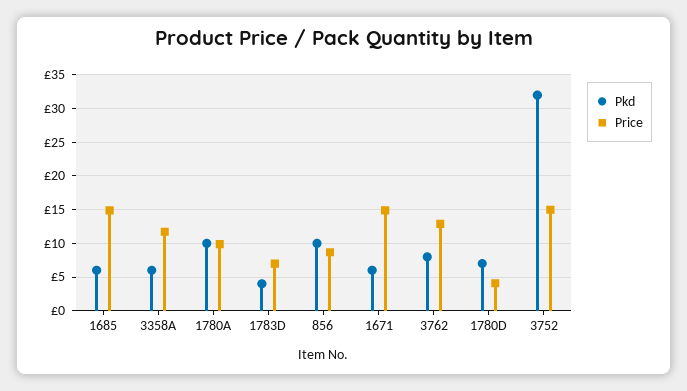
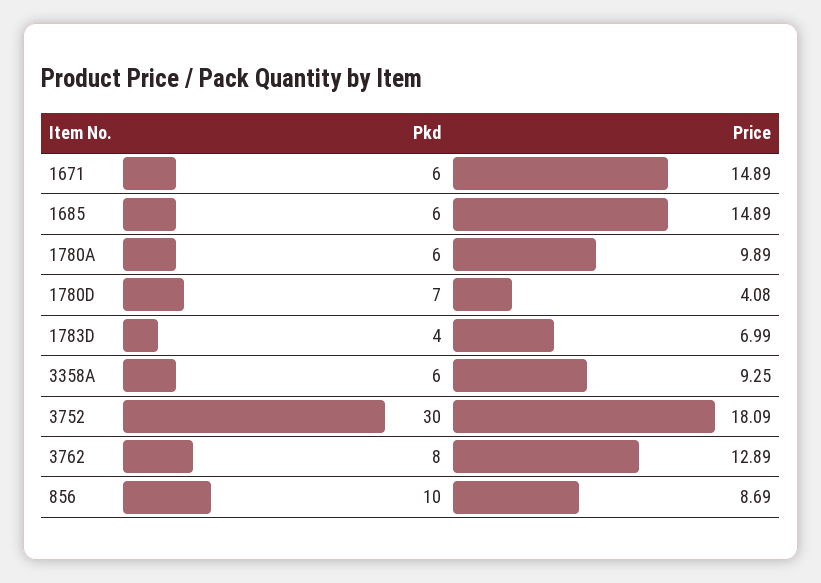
  {
    "Pkd": {
      "1685": 6,
      "3358A": 6,
-     "1780A": 10,
+     "1780A": 6,
      "1783D": 4,
      "856": 10,
      "1671": 6,
      "3762": 8,
      "1780D": 7,
-     "3752": 32
+     "3752": 30
    },
    "Price": {
      "1685": 14.89,
-     "3358A": 12,
+     "3358A": 9.25,
      "1780A": 9.89,
      "1783D": 6.99,
      "856": 8.69,
      "1671": 14.89,
      "3762": 12.89,
      "1780D": 4.08,
-     "3752": 15
+     "3752": 18.09
    }
  }

